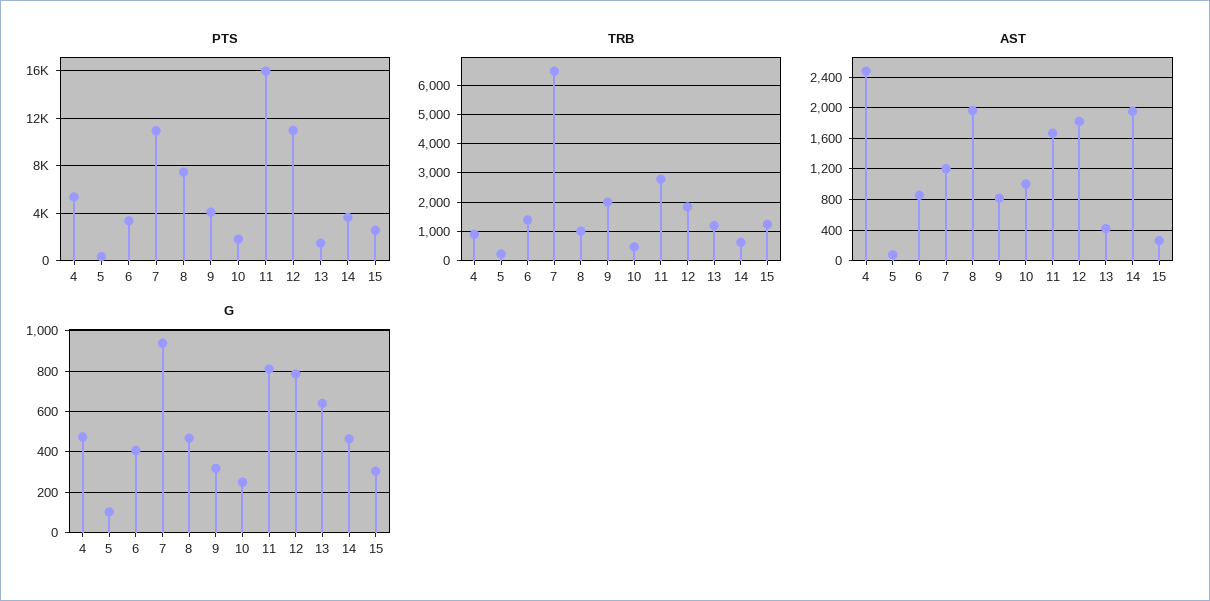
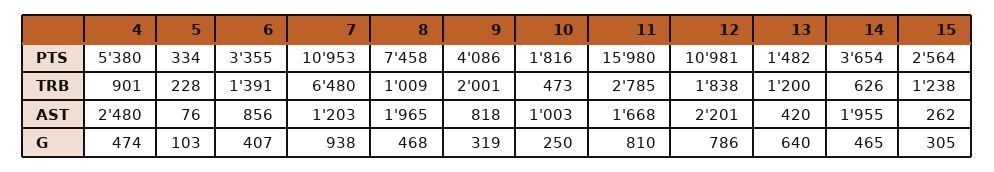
  {
    "PTS": {
      "4": 5380,
      "5": 334,
      "6": 3355,
      "7": 10953,
      "8": 7458,
      "9": 4086,
      "10": 1816,
      "11": 15980,
      "12": 10981,
      "13": 1482,
      "14": 3654,
      "15": 2564
    },
    "TRB": {
      "4": 901,
      "5": 228,
      "6": 1391,
      "7": 6480,
      "8": 1009,
      "9": 2001,
      "10": 473,
      "11": 2785,
      "12": 1838,
      "13": 1200,
      "14": 626,
      "15": 1238
    },
    "AST": {
      "4": 2480,
      "5": 76,
      "6": 856,
      "7": 1203,
      "8": 1965,
      "9": 818,
      "10": 1003,
      "11": 1668,
-     "12": 1800,
+     "12": 2201,
      "13": 420,
      "14": 1955,
      "15": 262
    },
    "G": {
      "4": 474,
      "5": 103,
      "6": 407,
      "7": 938,
      "8": 468,
      "9": 319,
      "10": 250,
      "11": 810,
      "12": 786,
      "13": 640,
      "14": 465,
      "15": 305
    }
  }

